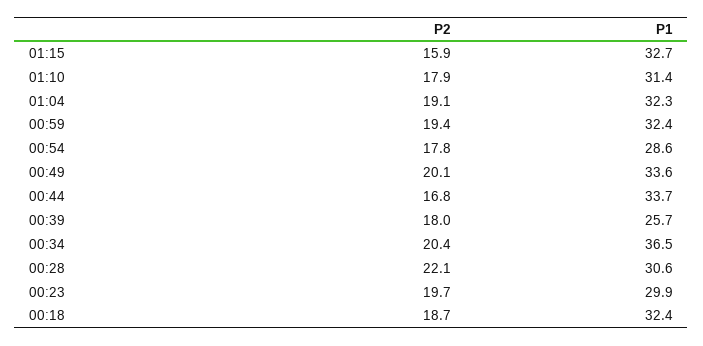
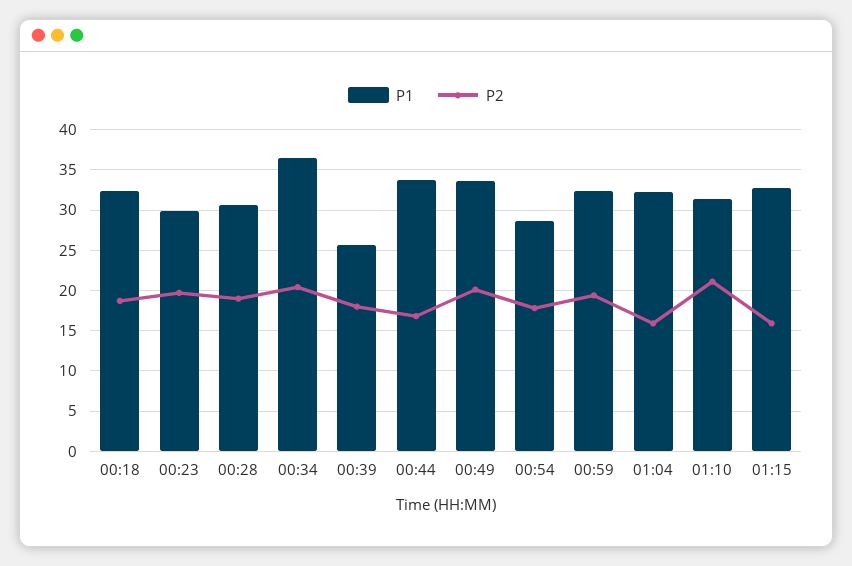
  {
    "P2": {
      "01:15": 15.9,
-     "01:10": 17.9,
+     "01:10": 21,
-     "01:04": 19.1,
+     "01:04": 16,
      "00:59": 19.4,
      "00:54": 17.8,
      "00:49": 20.1,
      "00:44": 16.8,
      "00:39": 18,
      "00:34": 20.4,
-     "00:28": 22.1,
+     "00:28": 19,
      "00:23": 19.7,
      "00:18": 18.7
    },
    "P1": {
      "01:15": 32.7,
      "01:10": 31.4,
      "01:04": 32.3,
      "00:59": 32.4,
      "00:54": 28.6,
      "00:49": 33.6,
      "00:44": 33.7,
      "00:39": 25.7,
      "00:34": 36.5,
      "00:28": 30.6,
      "00:23": 29.9,
      "00:18": 32.4
    }
  }

